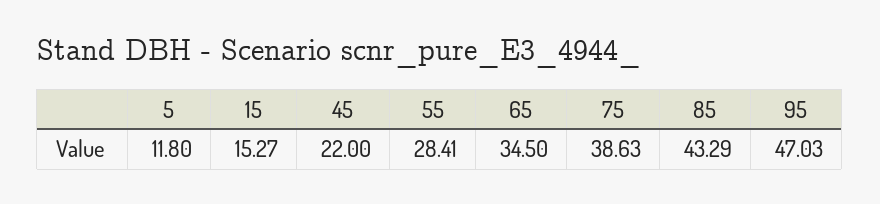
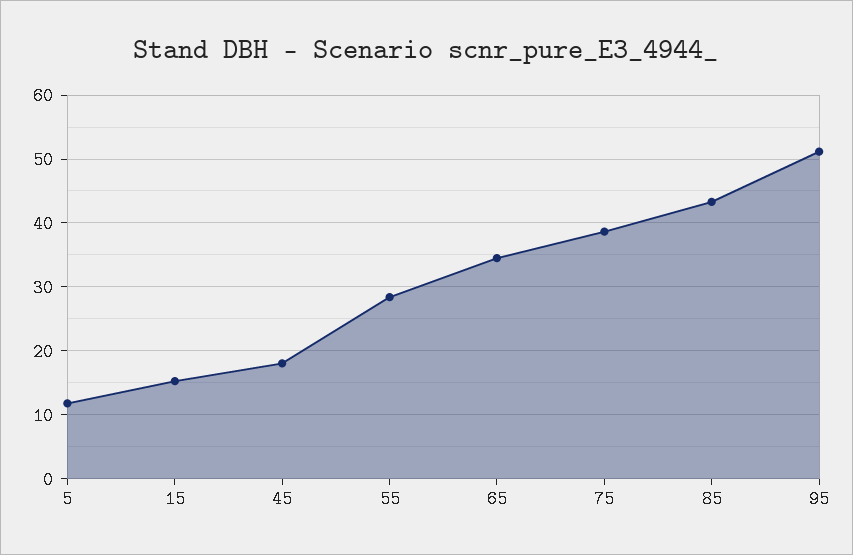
  {
    "5": 11.8,
    "15": 15.27,
-   "45": 22,
+   "45": 18,
    "55": 28.41,
    "65": 34.5,
    "75": 38.63,
    "85": 43.29,
-   "95": 47.03
+   "95": 51
  }

